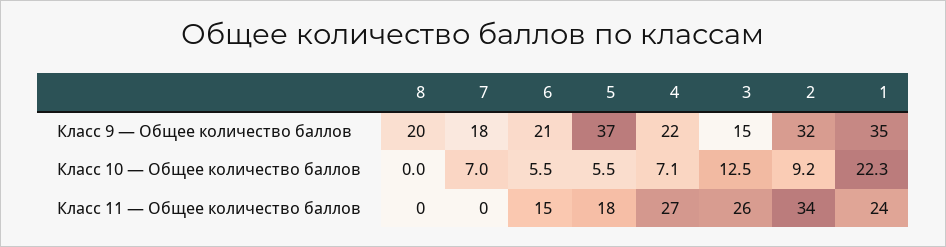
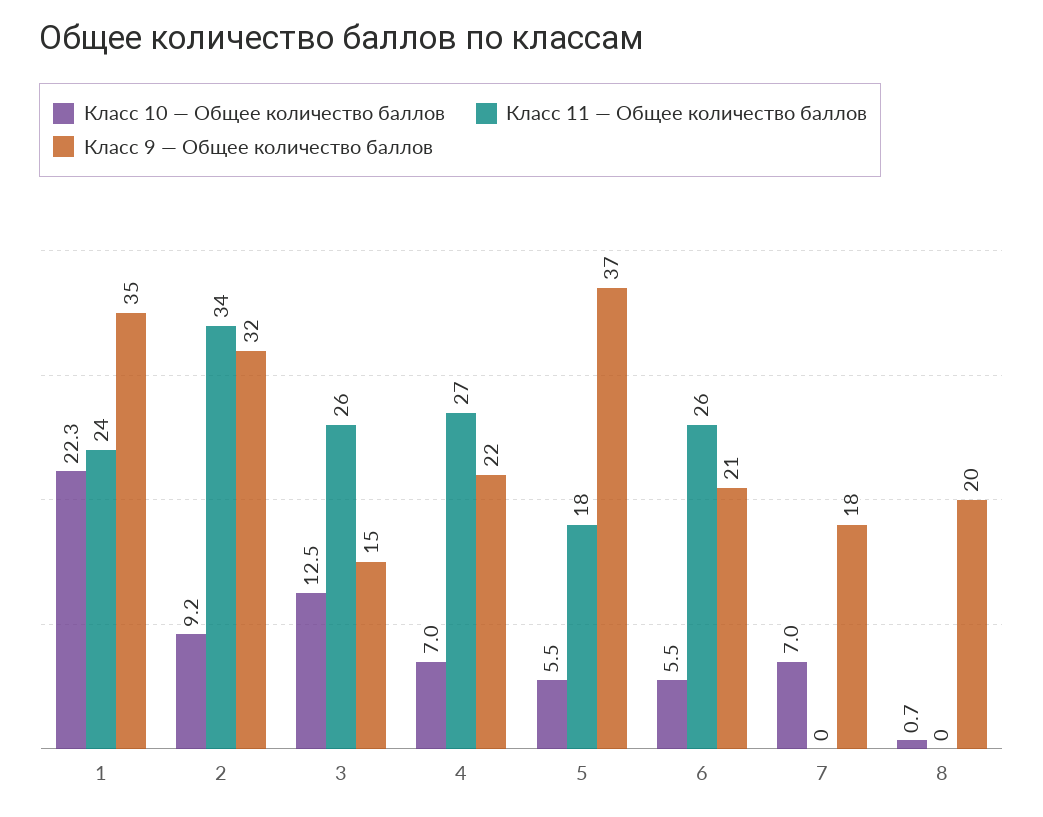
  {
    "Класс 9 — Общее количество баллов": {
      "8": 20,
      "7": 18,
      "6": 21,
      "5": 37,
      "4": 22,
      "3": 15,
      "2": 32,
      "1": 35
    },
    "Класс 10 — Общее количество баллов": {
-     "8": 0,
+     "8": 0.7,
      "7": 7,
      "6": 5.5,
      "5": 5.5,
-     "4": 7.1,
+     "4": 7,
      "3": 12.5,
      "2": 9.2,
      "1": 22.3
    },
    "Класс 11 — Общее количество баллов": {
      "8": 0,
      "7": 0,
-     "6": 15,
+     "6": 26,
      "5": 18,
      "4": 27,
      "3": 26,
      "2": 34,
      "1": 24
    }
  }

